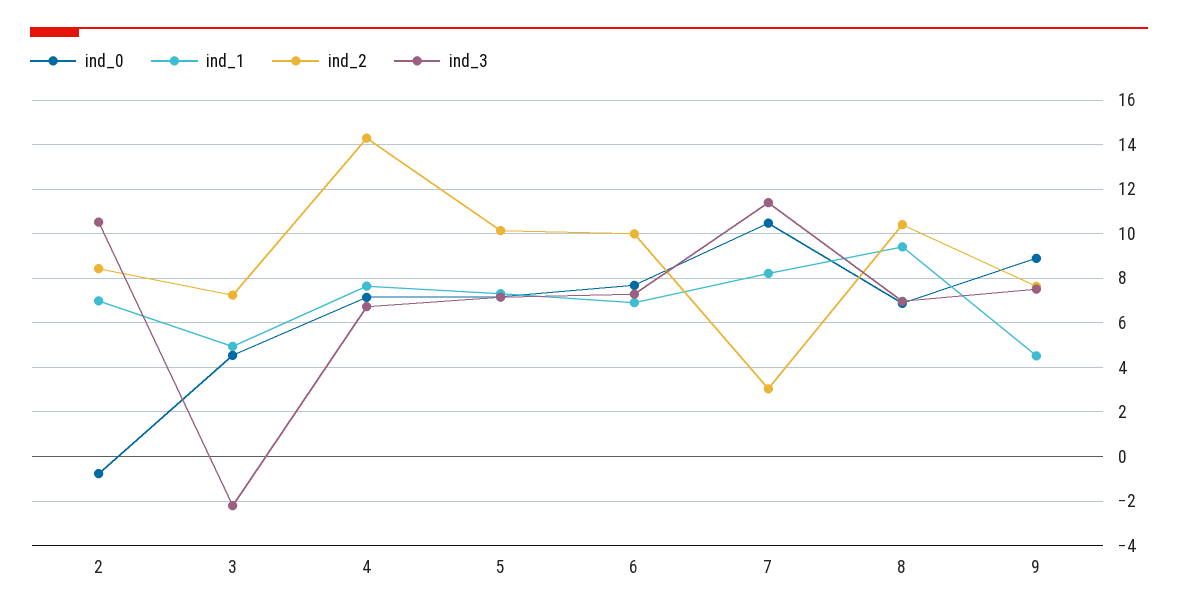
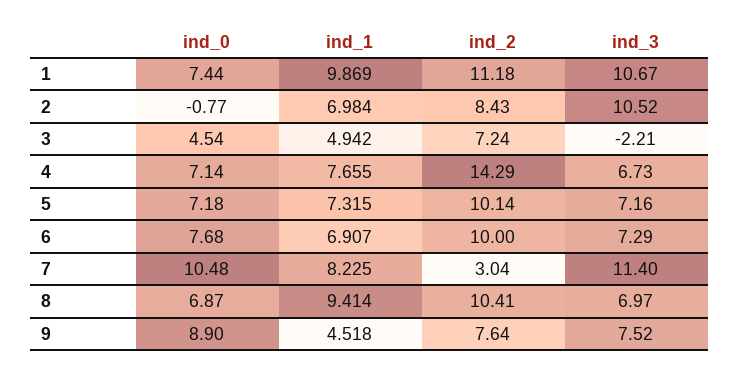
  {
    "ind_0": {
      "2": -0.77,
      "3": 4.54,
      "4": 7.14,
      "5": 7.18,
      "6": 7.68,
      "7": 10.48,
      "8": 6.87,
-     "9": 8.9
+     "9": 8.9,
+     "1": 7.44
    },
    "ind_1": {
      "2": 6.984,
      "3": 4.942,
      "4": 7.655,
      "5": 7.315,
      "6": 6.907,
      "7": 8.225,
      "8": 9.414,
-     "9": 4.518
+     "9": 4.518,
+     "1": 9.869
    },
    "ind_2": {
      "2": 8.43,
      "3": 7.24,
      "4": 14.29,
      "5": 10.14,
      "6": 10,
      "7": 3.04,
      "8": 10.41,
-     "9": 7.64
+     "9": 7.64,
+     "1": 11.18
    },
    "ind_3": {
      "2": 10.52,
      "3": -2.21,
      "4": 6.73,
      "5": 7.16,
      "6": 7.29,
      "7": 11.4,
      "8": 6.97,
-     "9": 7.52
+     "9": 7.52,
+     "1": 10.67
    }
  }

